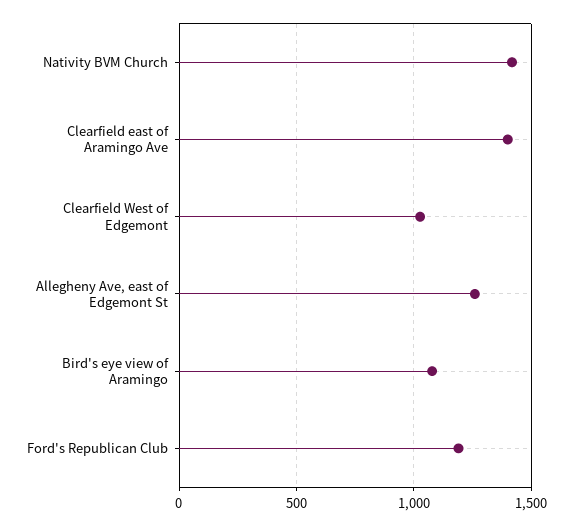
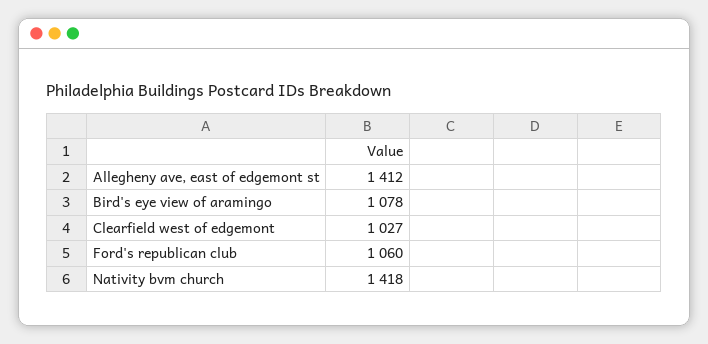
  {
    "Nativity BVM Church": 1418,
-   "Clearfield east of Aramingo Ave": 1400,
    "Clearfield West of Edgemont": 1027,
-   "Allegheny Ave, east of Edgemont St": 1250,
+   "Allegheny Ave, east of Edgemont St": 1412,
    "Bird's eye view of Aramingo": 1078,
-   "Ford's Republican Club": 1200
+   "Ford's Republican Club": 1060
  }

